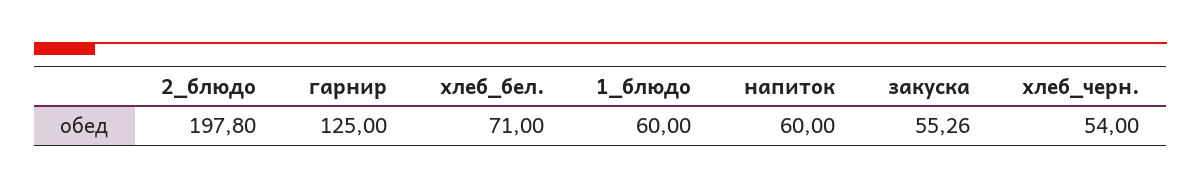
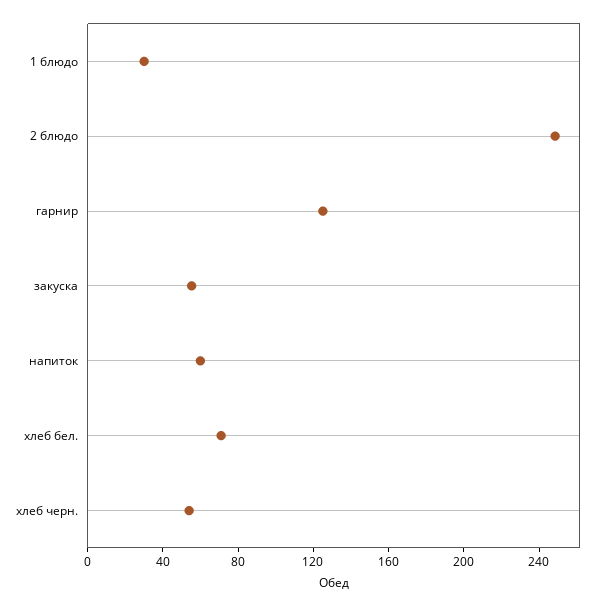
  {
-   "2_блюдо": 197.8,
+   "2_блюдо": 250,
    "гарнир": 125,
    "хлеб_бел.": 71,
-   "1_блюдо": 60,
+   "1_блюдо": 30,
    "напиток": 60,
    "закуска": 55.26,
    "хлеб_черн.": 54
  }

